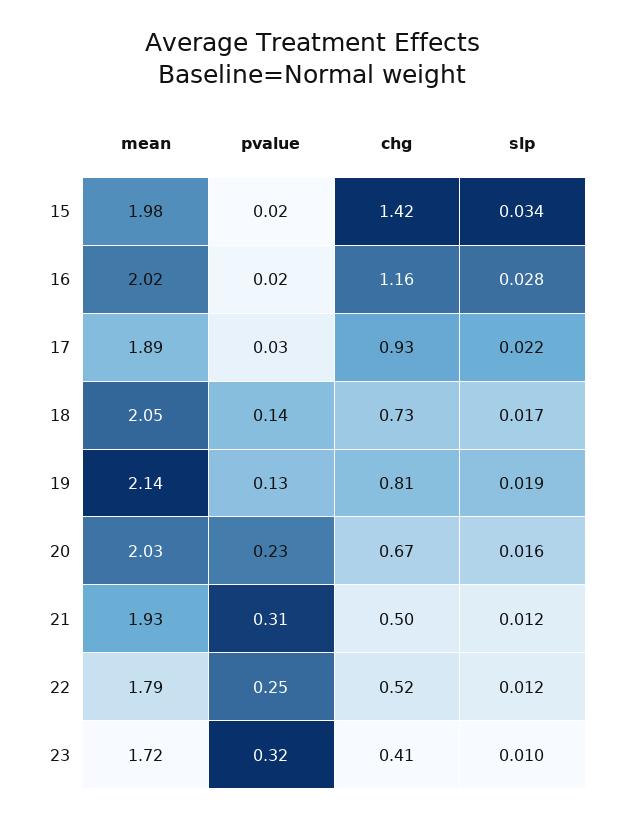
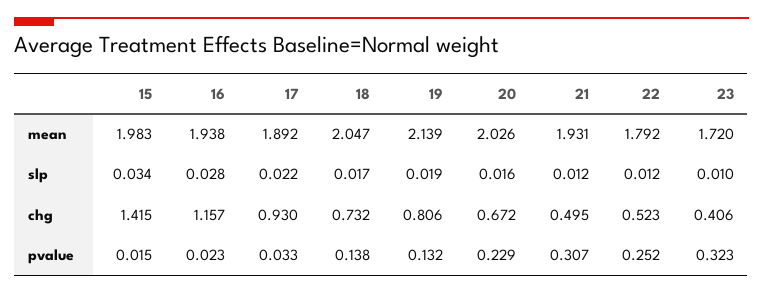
  {
    "mean": {
      "15": 1.983,
-     "16": 2.02,
+     "16": 1.938,
      "17": 1.892,
      "18": 2.047,
      "19": 2.139,
      "20": 2.026,
      "21": 1.931,
      "22": 1.792,
      "23": 1.72
    },
    "pvalue": {
      "15": 0.015,
      "16": 0.023,
      "17": 0.033,
      "18": 0.138,
      "19": 0.132,
      "20": 0.229,
      "21": 0.307,
      "22": 0.252,
      "23": 0.323
    },
    "chg": {
      "15": 1.415,
      "16": 1.157,
      "17": 0.93,
      "18": 0.732,
      "19": 0.806,
      "20": 0.672,
      "21": 0.495,
      "22": 0.523,
      "23": 0.406
    },
    "slp": {
      "15": 0.034,
      "16": 0.028,
      "17": 0.022,
      "18": 0.017,
      "19": 0.019,
      "20": 0.016,
      "21": 0.012,
      "22": 0.012,
      "23": 0.01
    }
  }

